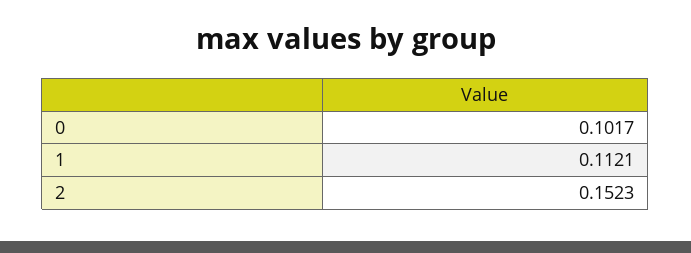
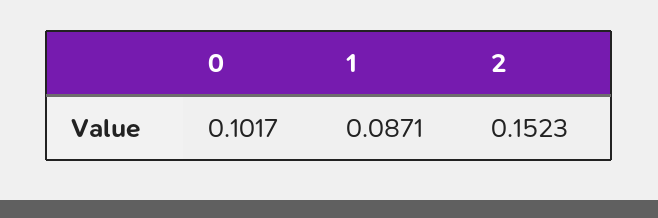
  {
    "0": 0.1017,
-   "1": 0.1121,
+   "1": 0.0871,
    "2": 0.1523
  }

